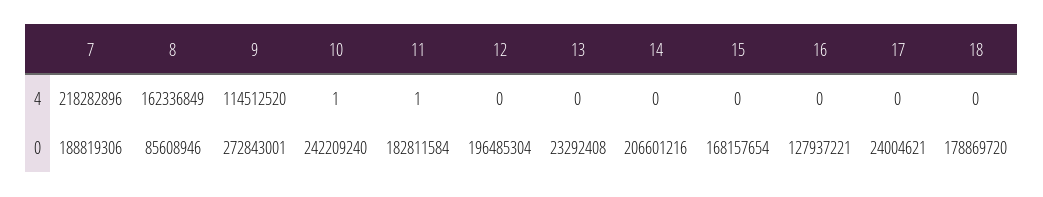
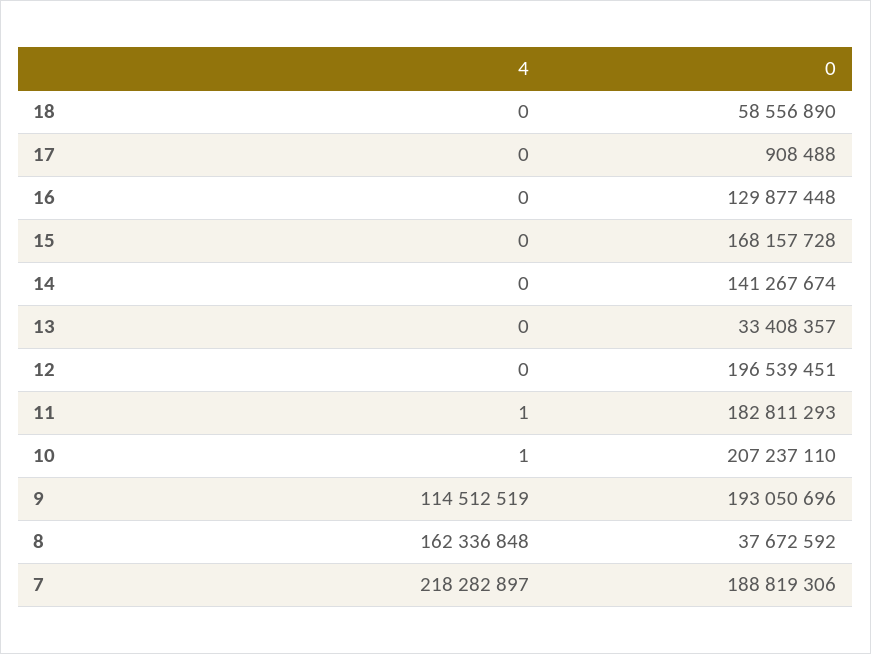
  {
    "7": {
-     "4": 218282896,
+     "4": 218282897,
      "0": 188819306
    },
    "8": {
-     "4": 162336849,
+     "4": 162336848,
-     "0": 85608946
+     "0": 37672592
    },
    "9": {
-     "4": 114512520,
+     "4": 114512519,
-     "0": 272843001
+     "0": 193050696
    },
    "10": {
      "4": 1,
-     "0": 242209240
+     "0": 207237110
    },
    "11": {
      "4": 1,
-     "0": 182811584
+     "0": 182811293
    },
    "12": {
      "4": 0,
-     "0": 196485304
+     "0": 196539451
    },
    "13": {
      "4": 0,
-     "0": 23292408
+     "0": 33408357
    },
    "14": {
      "4": 0,
-     "0": 206601216
+     "0": 141267674
    },
    "15": {
      "4": 0,
-     "0": 168157654
+     "0": 168157728
    },
    "16": {
      "4": 0,
-     "0": 127937221
+     "0": 129877448
    },
    "17": {
      "4": 0,
-     "0": 24004621
+     "0": 908488
    },
    "18": {
      "4": 0,
-     "0": 178869720
+     "0": 58556890
    }
  }

